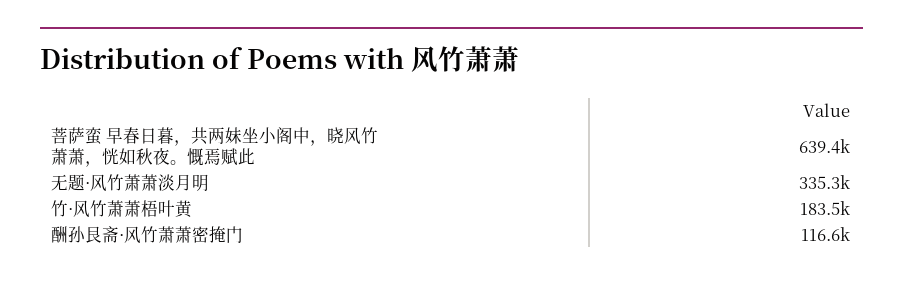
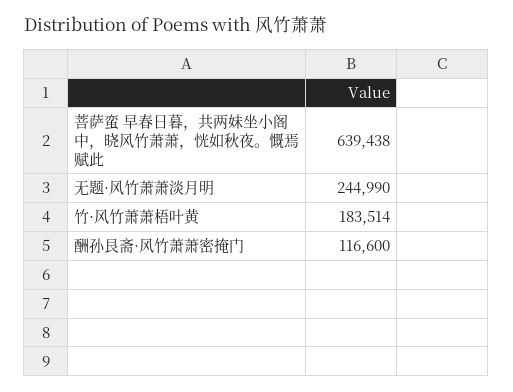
  {
    "菩萨蛮 早春日暮，共两妹坐小阁中，晓风竹萧萧，恍如秋夜。慨焉赋此": 639438,
-   "无题·风竹萧萧淡月明": 335300,
+   "无题·风竹萧萧淡月明": 244990,
    "竹·风竹萧萧梧叶黄": 183514,
    "酬孙艮斋·风竹萧萧密掩门": 116600
  }

